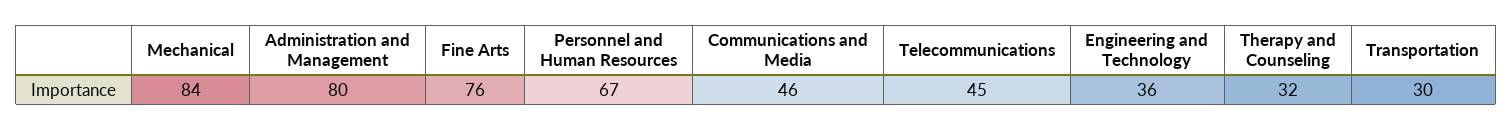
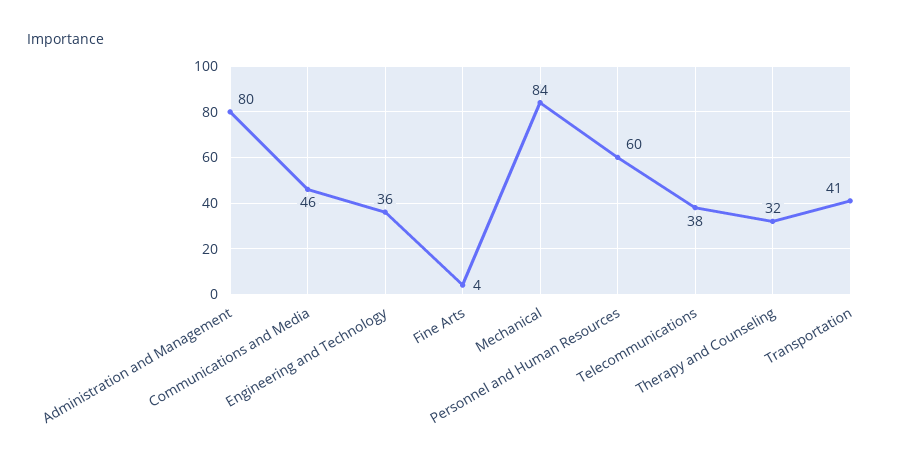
  {
    "Mechanical": 84,
    "Administration and Management": 80,
-   "Fine Arts": 76,
+   "Fine Arts": 4,
-   "Personnel and Human Resources": 67,
+   "Personnel and Human Resources": 60,
    "Communications and Media": 46,
-   "Telecommunications": 45,
+   "Telecommunications": 38,
    "Engineering and Technology": 36,
    "Therapy and Counseling": 32,
-   "Transportation": 30
+   "Transportation": 41
  }

